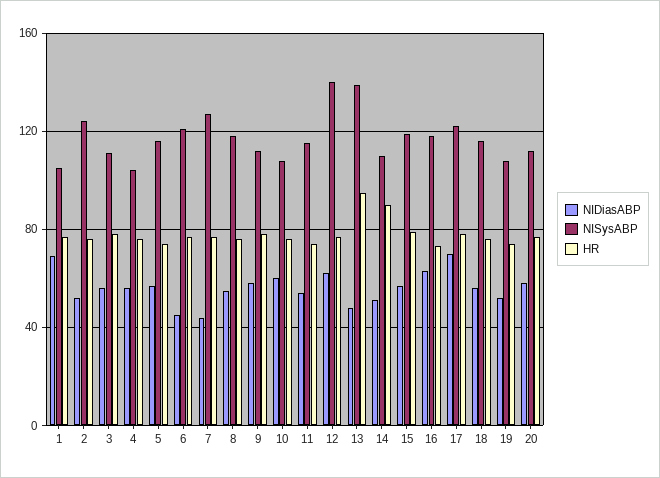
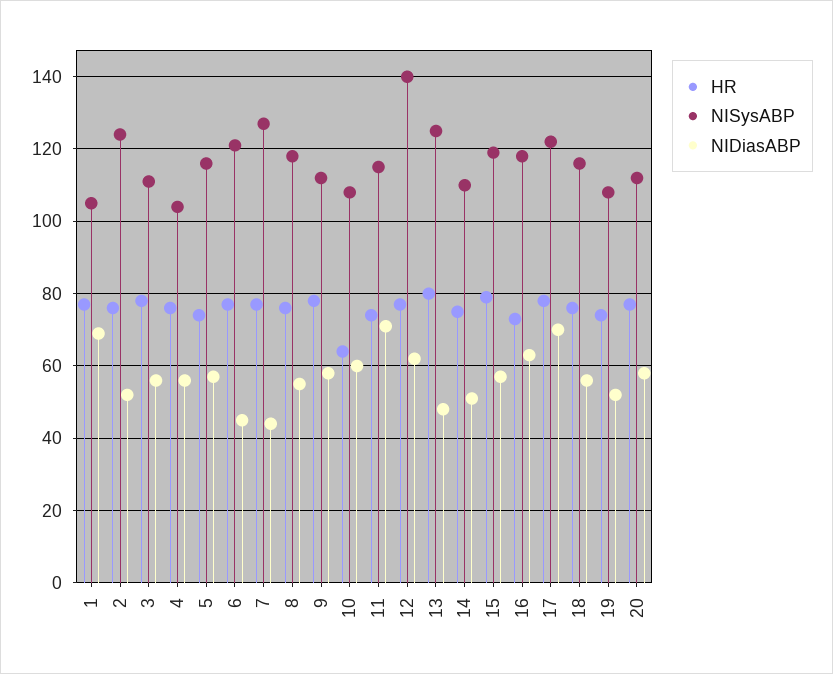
  {
    "NIDiasABP": {
      "1": 70,
      "2": 50,
      "3": 55,
      "4": 55,
      "5": 55,
      "6": 45,
      "7": 45,
      "8": 55,
      "9": 60,
      "10": 60,
-     "11": 55,
+     "11": 70,
      "12": 60,
      "13": 50,
      "14": 50,
      "15": 55,
      "16": 65,
      "17": 70,
      "18": 55,
      "19": 50,
      "20": 60
    },
    "NISysABP": {
      "1": 105,
      "2": 125,
      "3": 110,
      "4": 105,
      "5": 115,
      "6": 120,
      "7": 125,
      "8": 120,
      "9": 110,
      "10": 110,
      "11": 115,
      "12": 140,
-     "13": 140,
+     "13": 125,
      "14": 110,
      "15": 120,
      "16": 120,
      "17": 120,
      "18": 115,
      "19": 110,
      "20": 110
    },
    "HR": {
      "1": 75,
      "2": 75,
      "3": 80,
      "4": 75,
      "5": 75,
      "6": 75,
      "7": 75,
      "8": 75,
      "9": 80,
-     "10": 75,
+     "10": 65,
      "11": 75,
      "12": 75,
-     "13": 95,
+     "13": 80,
-     "14": 90,
+     "14": 75,
      "15": 80,
      "16": 75,
      "17": 80,
      "18": 75,
      "19": 75,
      "20": 75
    }
  }

